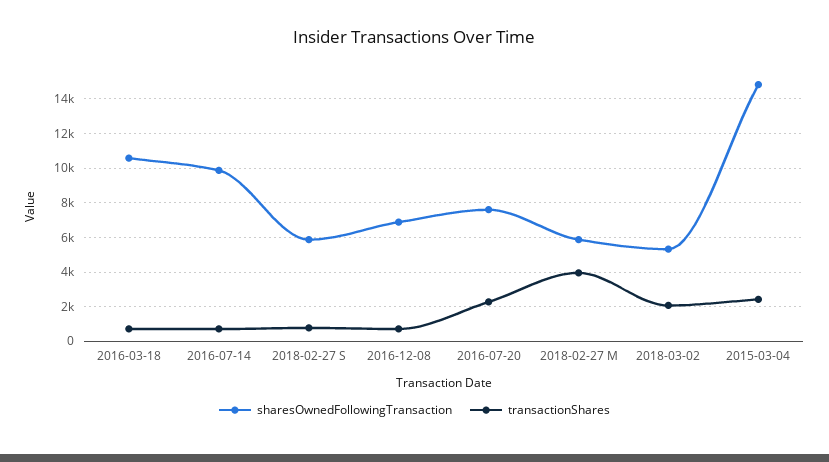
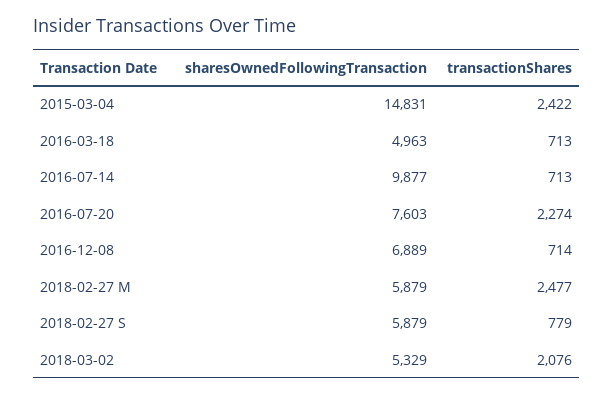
  {
    "sharesOwnedFollowingTransaction": {
-     "2016-03-18": 10500,
+     "2016-03-18": 4963,
      "2016-07-14": 9877,
      "2018-02-27 S": 5879,
      "2016-12-08": 6889,
      "2016-07-20": 7603,
      "2018-02-27 M": 5879,
      "2018-03-02": 5329,
      "2015-03-04": 14831
    },
    "transactionShares": {
      "2016-03-18": 713,
      "2016-07-14": 713,
      "2018-02-27 S": 779,
      "2016-12-08": 714,
      "2016-07-20": 2274,
-     "2018-02-27 M": 4000,
+     "2018-02-27 M": 2477,
      "2018-03-02": 2076,
      "2015-03-04": 2422
    }
  }

